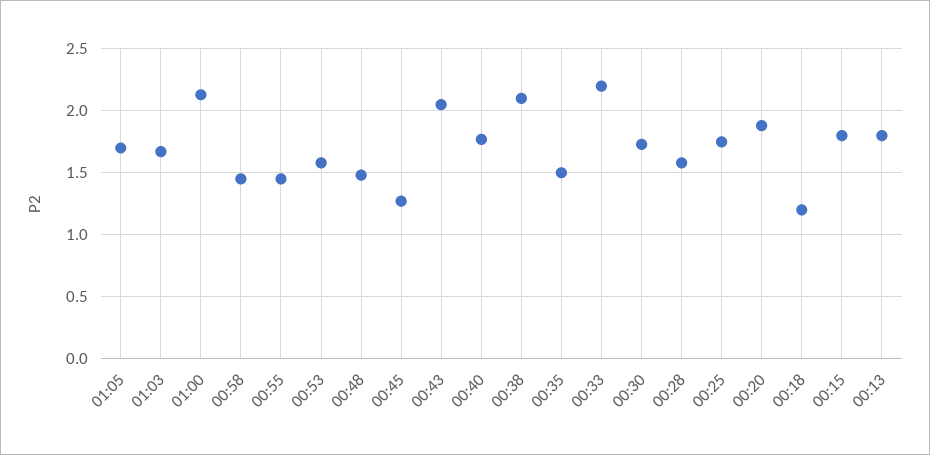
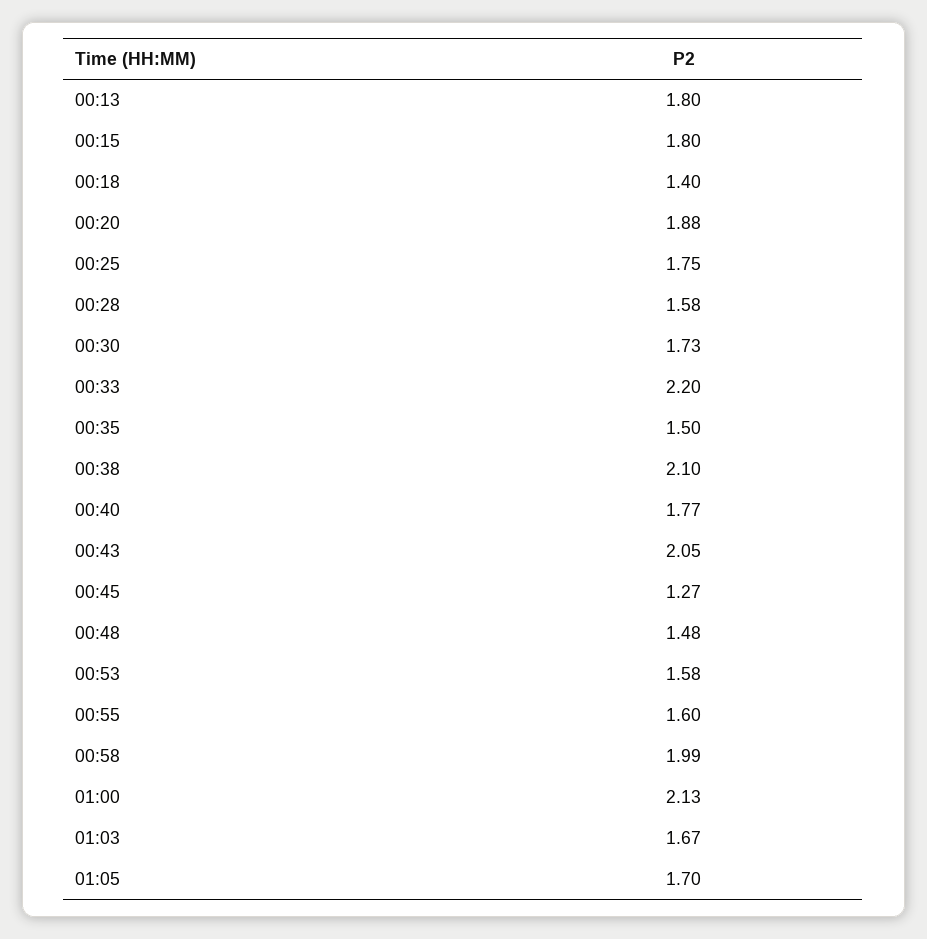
  {
    "01:05": 1.7,
    "01:03": 1.67,
    "01:00": 2.13,
-   "00:58": 1.45,
+   "00:58": 1.99,
-   "00:55": 1.45,
+   "00:55": 1.6,
    "00:53": 1.58,
    "00:48": 1.48,
    "00:45": 1.27,
    "00:43": 2.05,
    "00:40": 1.77,
    "00:38": 2.1,
    "00:35": 1.5,
    "00:33": 2.2,
    "00:30": 1.73,
    "00:28": 1.58,
    "00:25": 1.75,
    "00:20": 1.88,
-   "00:18": 1.2,
+   "00:18": 1.4,
    "00:15": 1.8,
    "00:13": 1.8
  }

